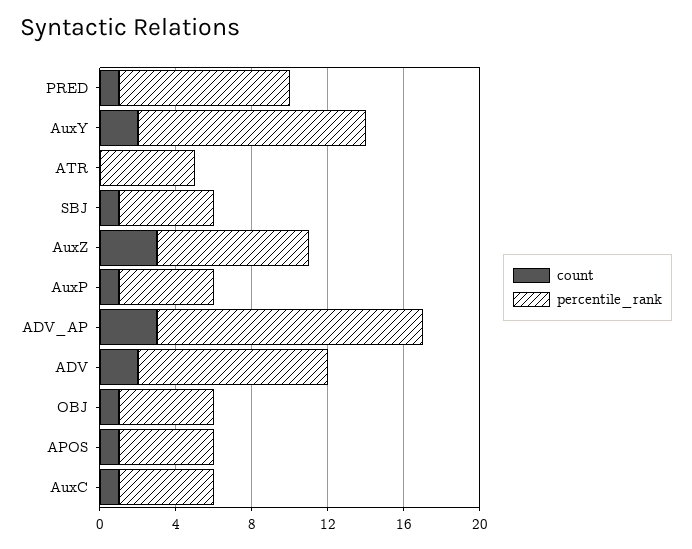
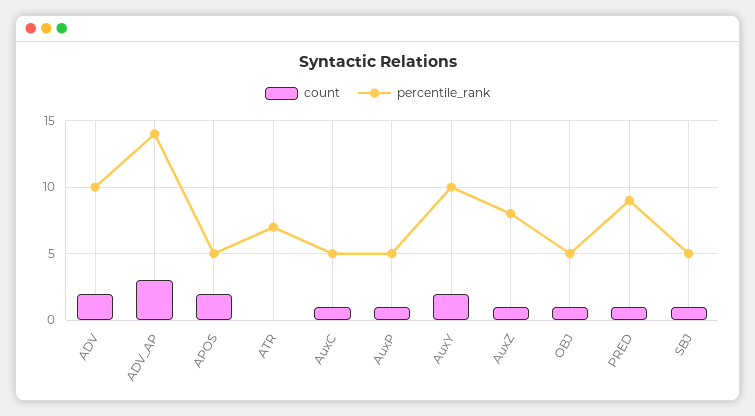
  {
    "count": {
      "PRED": 1,
      "AuxY": 2,
      "ATR": 0,
      "SBJ": 1,
-     "AuxZ": 3,
+     "AuxZ": 1,
      "AuxP": 1,
      "ADV_AP": 3,
      "ADV": 2,
      "OBJ": 1,
-     "APOS": 1,
+     "APOS": 2,
      "AuxC": 1
    },
    "percentile_rank": {
      "PRED": 9,
-     "AuxY": 12,
+     "AuxY": 10,
-     "ATR": 5,
+     "ATR": 7,
      "SBJ": 5,
      "AuxZ": 8,
      "AuxP": 5,
      "ADV_AP": 14,
      "ADV": 10,
      "OBJ": 5,
      "APOS": 5,
      "AuxC": 5
    }
  }

